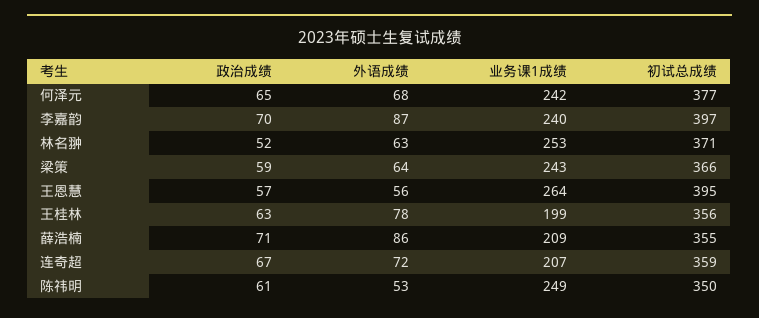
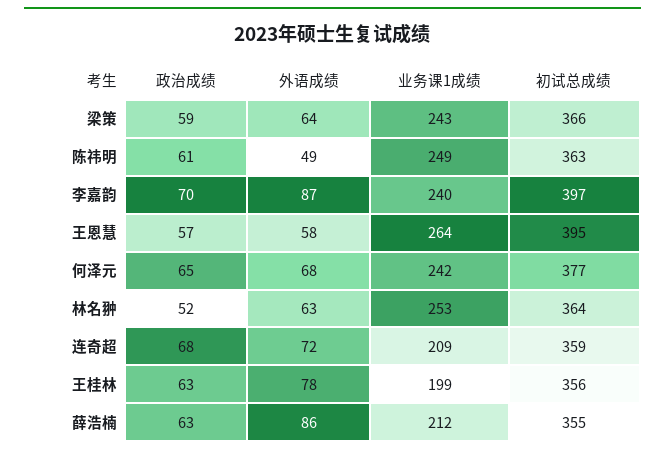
  {
    "政治成绩": {
      "何泽元": 65,
      "李嘉韵": 70,
      "林名翀": 52,
      "梁策": 59,
      "王恩慧": 57,
      "王桂林": 63,
-     "薛浩楠": 71,
+     "薛浩楠": 63,
-     "连奇超": 67,
+     "连奇超": 68,
      "陈祎明": 61
    },
    "外语成绩": {
      "何泽元": 68,
      "李嘉韵": 87,
      "林名翀": 63,
      "梁策": 64,
-     "王恩慧": 56,
+     "王恩慧": 58,
      "王桂林": 78,
      "薛浩楠": 86,
      "连奇超": 72,
-     "陈祎明": 53
+     "陈祎明": 49
    },
    "业务课1成绩": {
      "何泽元": 242,
      "李嘉韵": 240,
      "林名翀": 253,
      "梁策": 243,
      "王恩慧": 264,
      "王桂林": 199,
-     "薛浩楠": 209,
+     "薛浩楠": 212,
-     "连奇超": 207,
+     "连奇超": 209,
      "陈祎明": 249
    },
    "初试总成绩": {
      "何泽元": 377,
      "李嘉韵": 397,
-     "林名翀": 371,
+     "林名翀": 364,
      "梁策": 366,
      "王恩慧": 395,
      "王桂林": 356,
      "薛浩楠": 355,
      "连奇超": 359,
-     "陈祎明": 350
+     "陈祎明": 363
    }
  }

